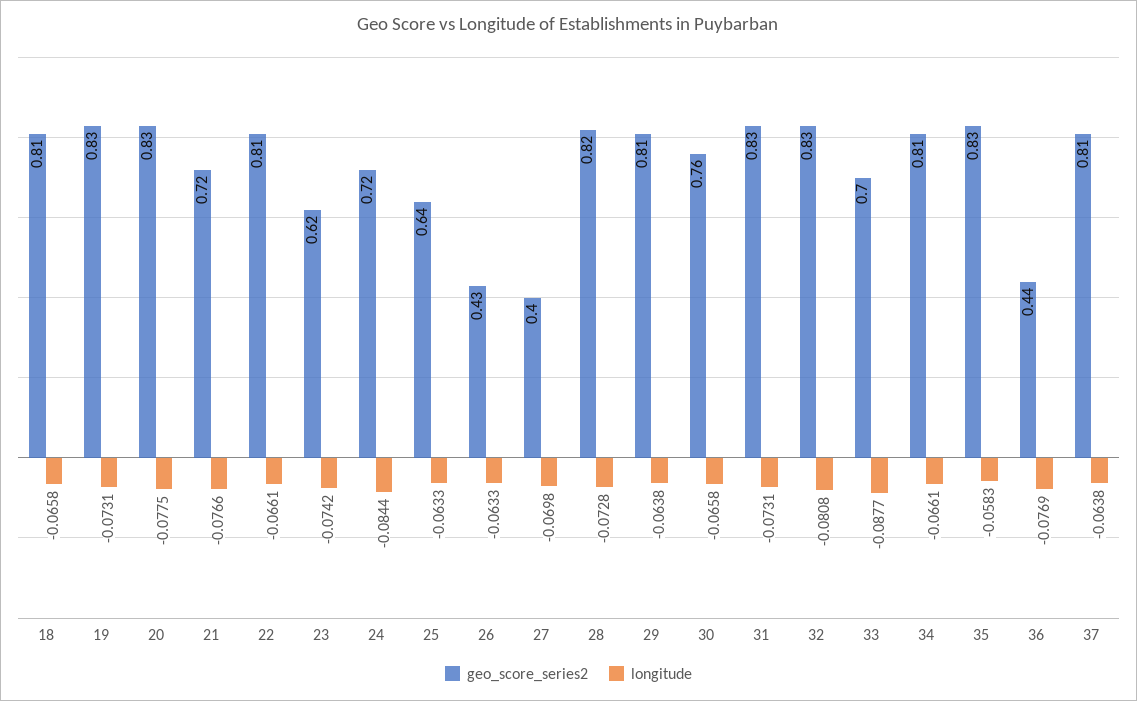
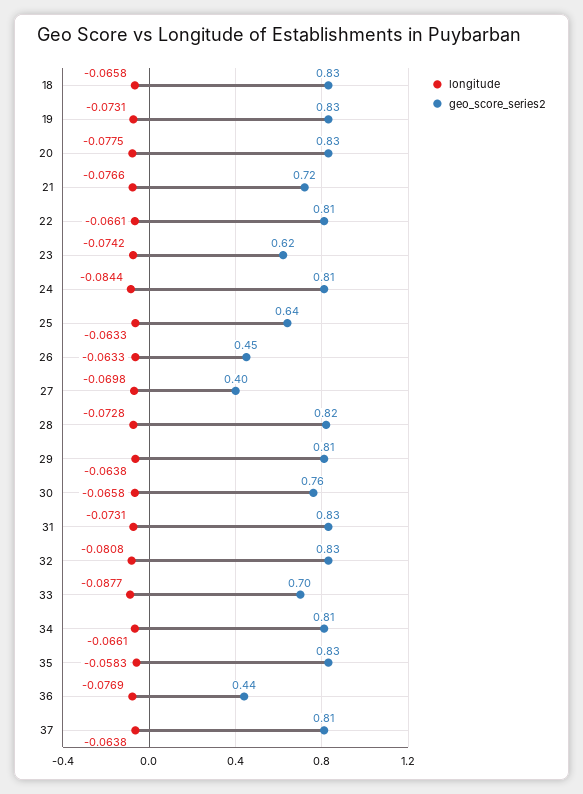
  {
    "geo_score_series2": {
-     "18": 0.81,
+     "18": 0.83,
      "19": 0.83,
      "20": 0.83,
      "21": 0.72,
      "22": 0.81,
      "23": 0.62,
-     "24": 0.72,
+     "24": 0.81,
      "25": 0.64,
-     "26": 0.43,
+     "26": 0.45,
      "27": 0.4,
      "28": 0.82,
      "29": 0.81,
      "30": 0.76,
      "31": 0.83,
      "32": 0.83,
      "33": 0.7,
      "34": 0.81,
      "35": 0.83,
      "36": 0.44,
      "37": 0.81
    },
    "longitude": {
      "18": -0.0658,
      "19": -0.0731,
      "20": -0.0775,
      "21": -0.0766,
      "22": -0.0661,
      "23": -0.0742,
      "24": -0.0844,
      "25": -0.0633,
      "26": -0.0633,
      "27": -0.0698,
      "28": -0.0728,
      "29": -0.0638,
      "30": -0.0658,
      "31": -0.0731,
      "32": -0.0808,
      "33": -0.0877,
      "34": -0.0661,
      "35": -0.0583,
      "36": -0.0769,
      "37": -0.0638
    }
  }

